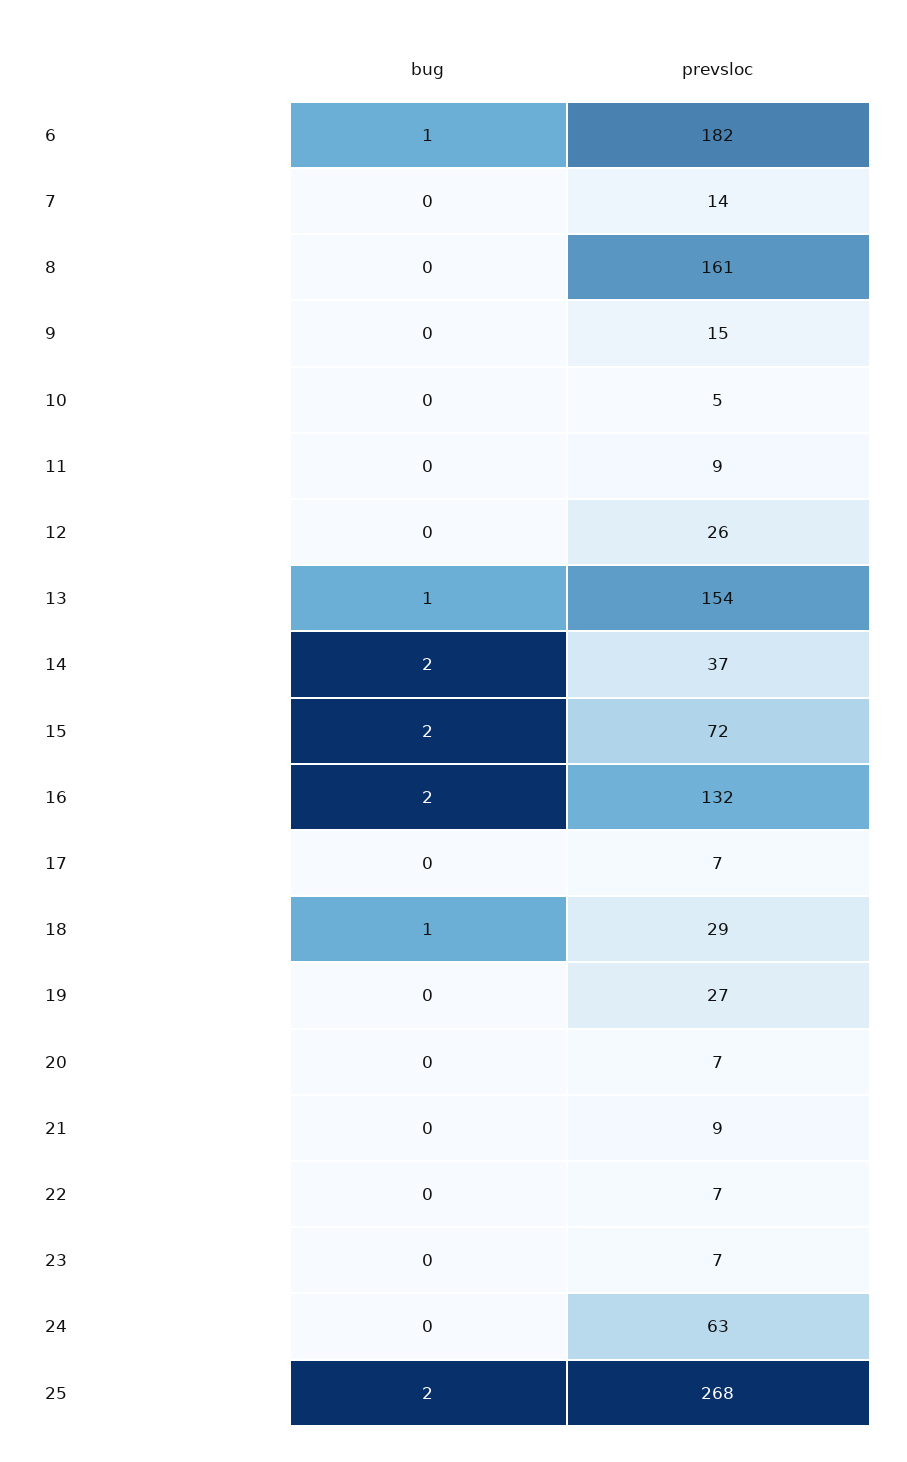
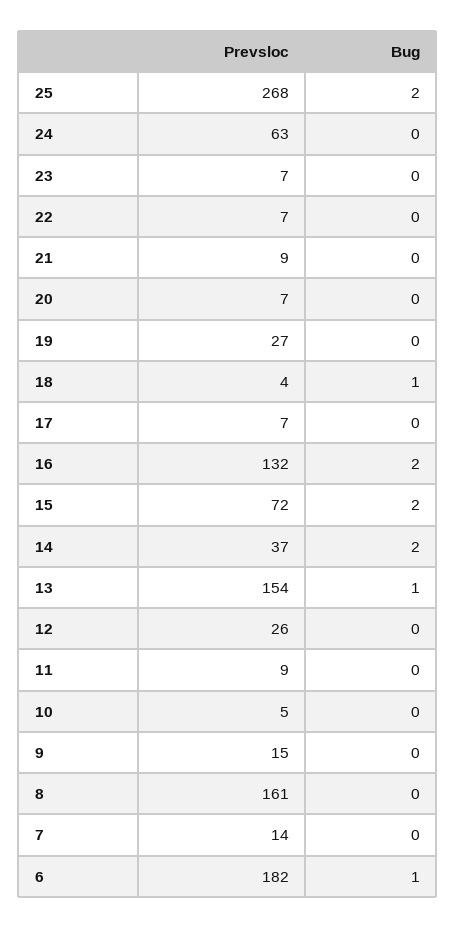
  {
    "bug": {
      "6": 1,
      "7": 0,
      "8": 0,
      "9": 0,
      "10": 0,
      "11": 0,
      "12": 0,
      "13": 1,
      "14": 2,
      "15": 2,
      "16": 2,
      "17": 0,
      "18": 1,
      "19": 0,
      "20": 0,
      "21": 0,
      "22": 0,
      "23": 0,
      "24": 0,
      "25": 2
    },
    "prevsloc": {
      "6": 182,
      "7": 14,
      "8": 161,
      "9": 15,
      "10": 5,
      "11": 9,
      "12": 26,
      "13": 154,
      "14": 37,
      "15": 72,
      "16": 132,
      "17": 7,
-     "18": 29,
+     "18": 4,
      "19": 27,
      "20": 7,
      "21": 9,
      "22": 7,
      "23": 7,
      "24": 63,
      "25": 268
    }
  }

